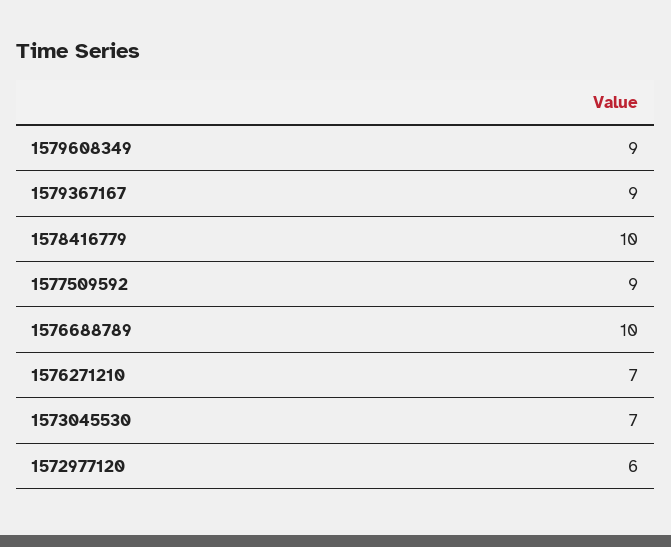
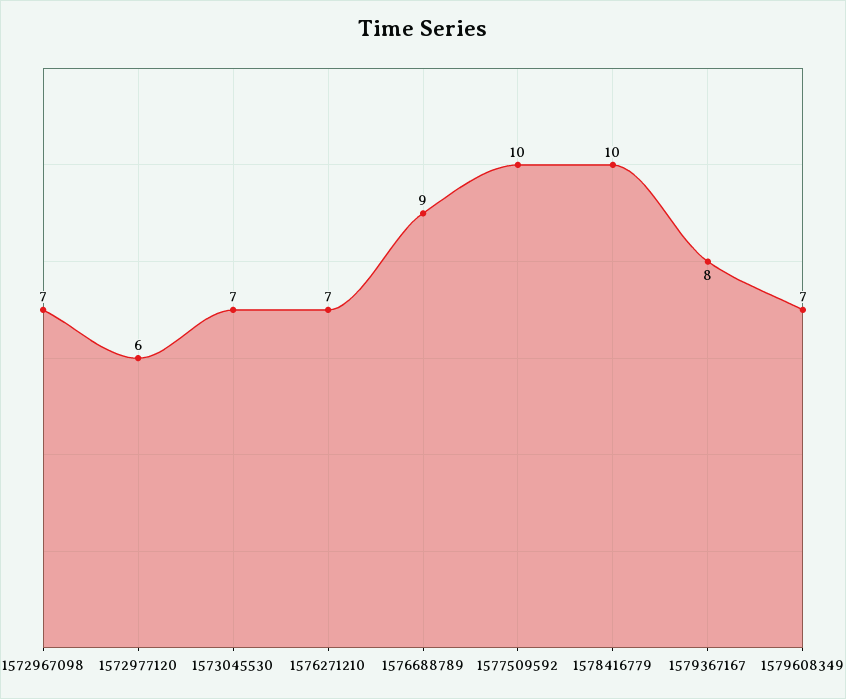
  {
-   "1579608349": 9,
+   "1579608349": 7,
-   "1579367167": 9,
+   "1579367167": 8,
    "1578416779": 10,
-   "1577509592": 9,
+   "1577509592": 10,
-   "1576688789": 10,
+   "1576688789": 9,
    "1576271210": 7,
    "1573045530": 7,
-   "1572977120": 6
+   "1572977120": 6,
+   "1572967098": 7
  }

